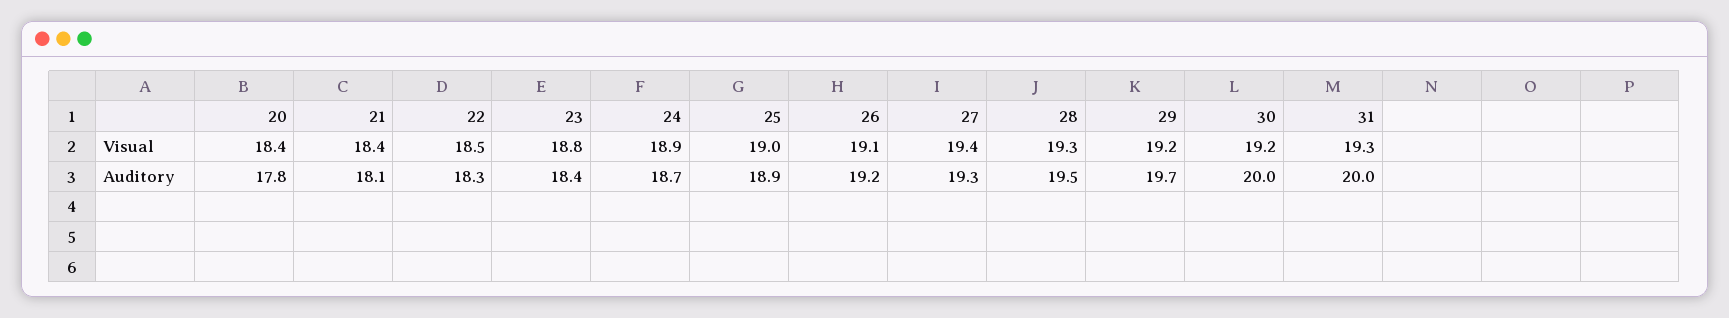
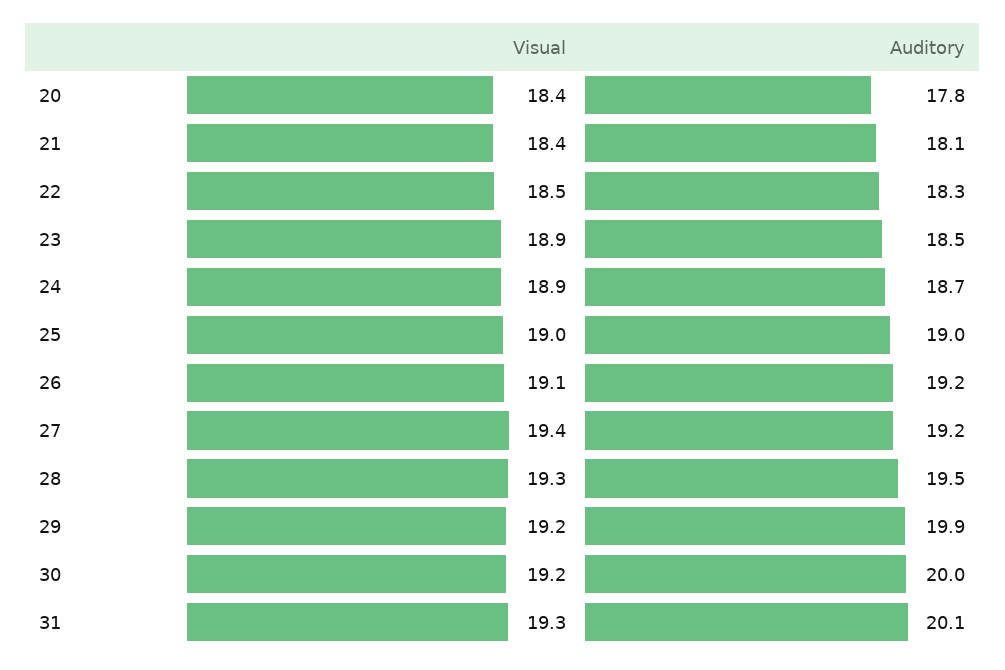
  {
    "20": {
      "Visual": 18.4,
      "Auditory": 17.8
    },
    "21": {
      "Visual": 18.4,
      "Auditory": 18.1
    },
    "22": {
      "Visual": 18.5,
      "Auditory": 18.3
    },
    "23": {
-     "Visual": 18.8,
+     "Visual": 18.9,
-     "Auditory": 18.4
+     "Auditory": 18.5
    },
    "24": {
      "Visual": 18.9,
      "Auditory": 18.7
    },
    "25": {
      "Visual": 19,
-     "Auditory": 18.9
+     "Auditory": 19
    },
    "26": {
      "Visual": 19.1,
      "Auditory": 19.2
    },
    "27": {
      "Visual": 19.4,
-     "Auditory": 19.3
+     "Auditory": 19.2
    },
    "28": {
      "Visual": 19.3,
      "Auditory": 19.5
    },
    "29": {
      "Visual": 19.2,
-     "Auditory": 19.7
+     "Auditory": 19.9
    },
    "30": {
      "Visual": 19.2,
      "Auditory": 20
    },
    "31": {
      "Visual": 19.3,
-     "Auditory": 20
+     "Auditory": 20.1
    }
  }

